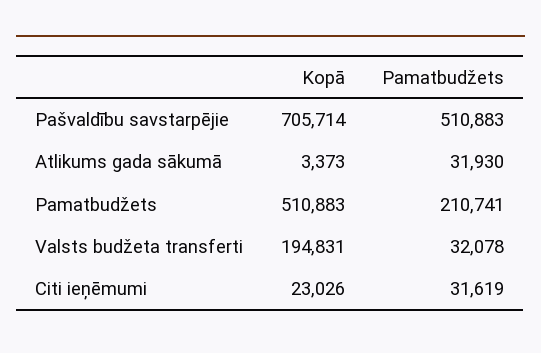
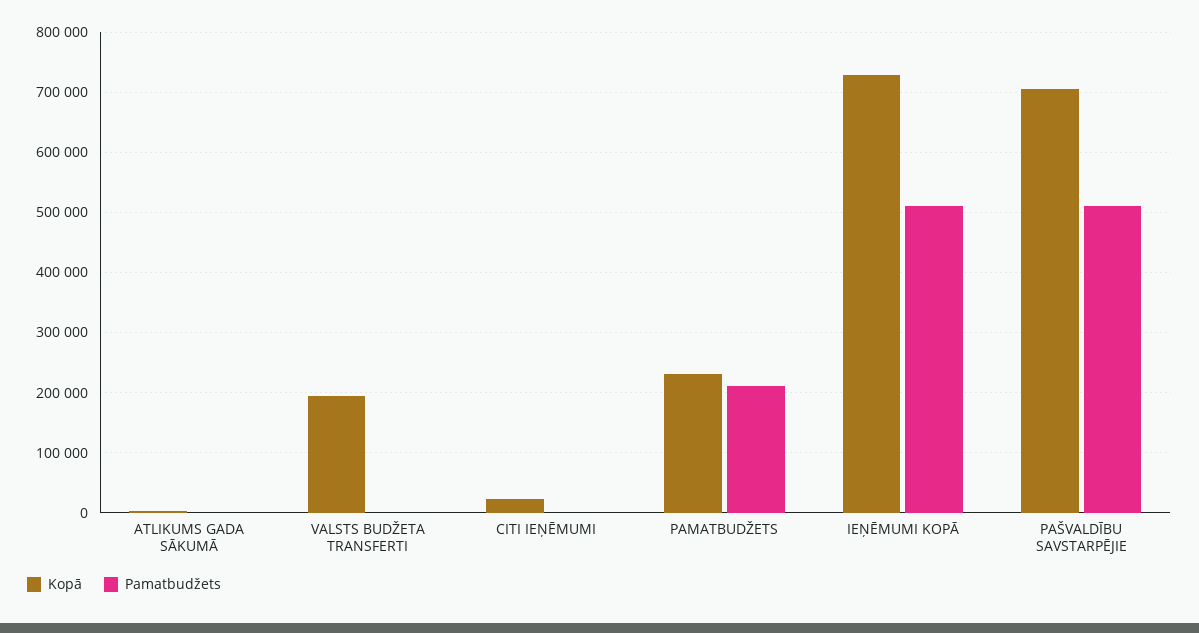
  {
    "Kopā": {
      "Pašvaldību savstarpējie": 705714,
      "Atlikums gada sākumā": 3373,
-     "Pamatbudžets": 510883,
+     "Pamatbudžets": 230000,
      "Valsts budžeta transferti": 194831,
-     "Citi ieņēmumi": 23026
+     "Citi ieņēmumi": 23026,
+     "IEŅĒMUMI KOPĀ": 730000
    },
    "Pamatbudžets": {
      "Pašvaldību savstarpējie": 510883,
-     "Atlikums gada sākumā": 31930,
+     "Atlikums gada sākumā": 0,
      "Pamatbudžets": 210741,
-     "Valsts budžeta transferti": 32078,
+     "Valsts budžeta transferti": 0,
-     "Citi ieņēmumi": 31619
+     "Citi ieņēmumi": 0,
+     "IEŅĒMUMI KOPĀ": 510000
    }
  }

